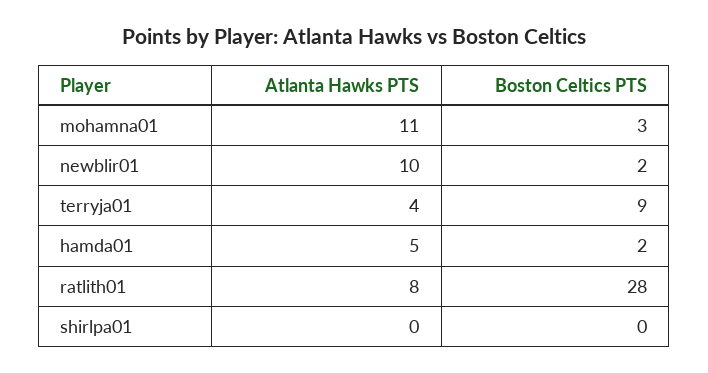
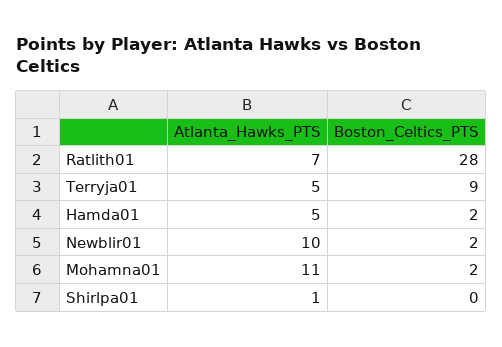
  {
    "Atlanta Hawks PTS": {
      "mohamna01": 11,
      "newblir01": 10,
-     "terryja01": 4,
+     "terryja01": 5,
      "hamda01": 5,
-     "ratlith01": 8,
+     "ratlith01": 7,
-     "shirlpa01": 0
+     "shirlpa01": 1
    },
    "Boston Celtics PTS": {
-     "mohamna01": 3,
+     "mohamna01": 2,
      "newblir01": 2,
      "terryja01": 9,
      "hamda01": 2,
      "ratlith01": 28,
      "shirlpa01": 0
    }
  }

